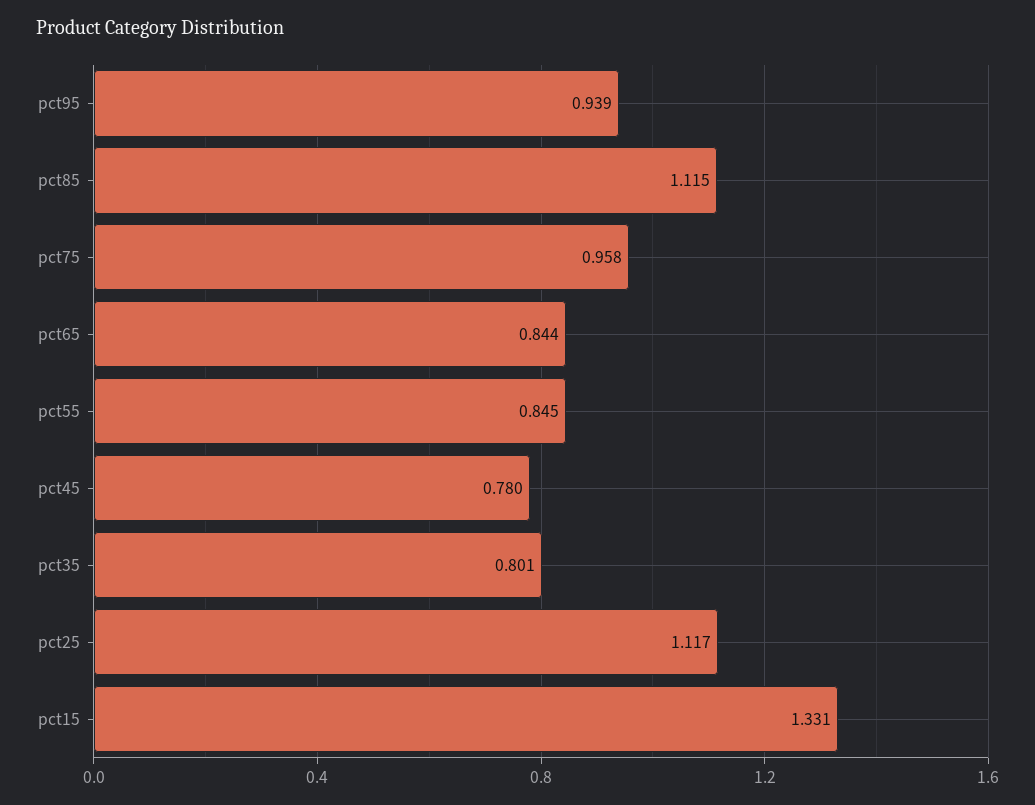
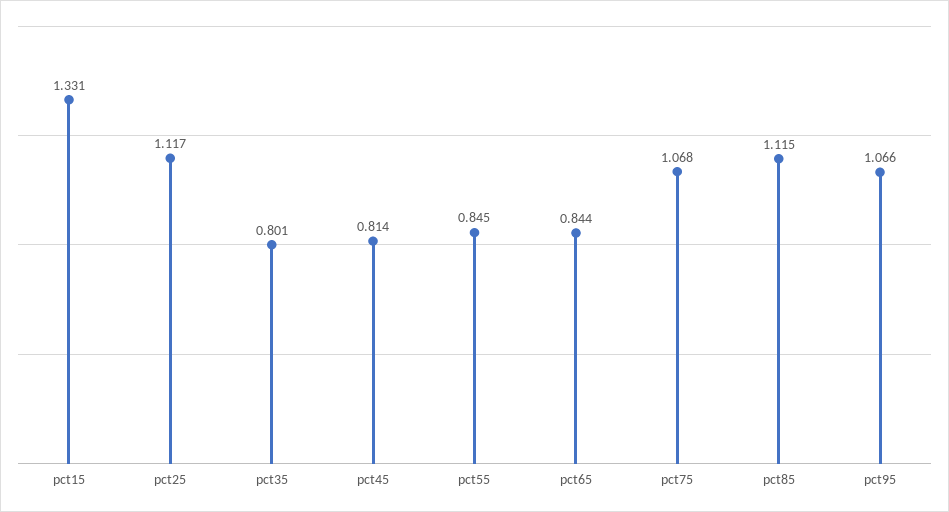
  {
-   "pct95": 0.939,
+   "pct95": 1.066,
    "pct85": 1.115,
-   "pct75": 0.958,
+   "pct75": 1.068,
    "pct65": 0.844,
    "pct55": 0.845,
-   "pct45": 0.78,
+   "pct45": 0.814,
    "pct35": 0.801,
    "pct25": 1.117,
    "pct15": 1.331
  }

